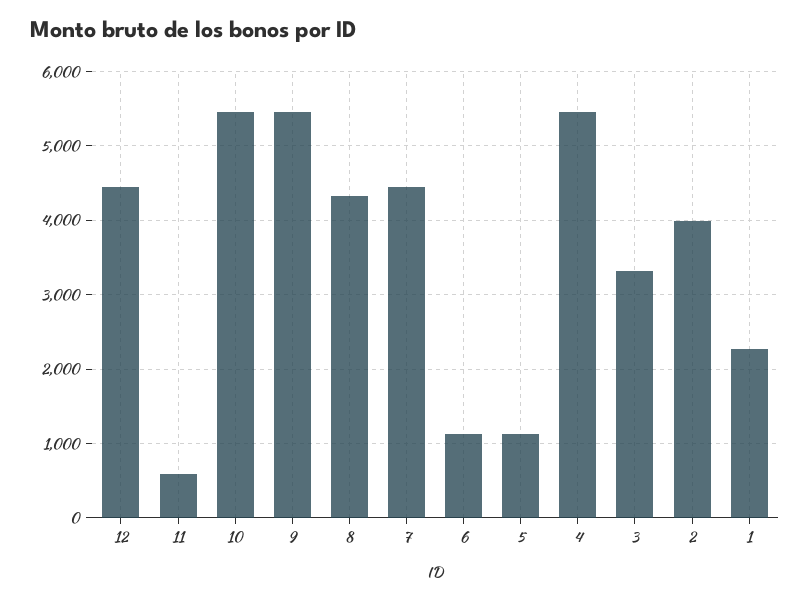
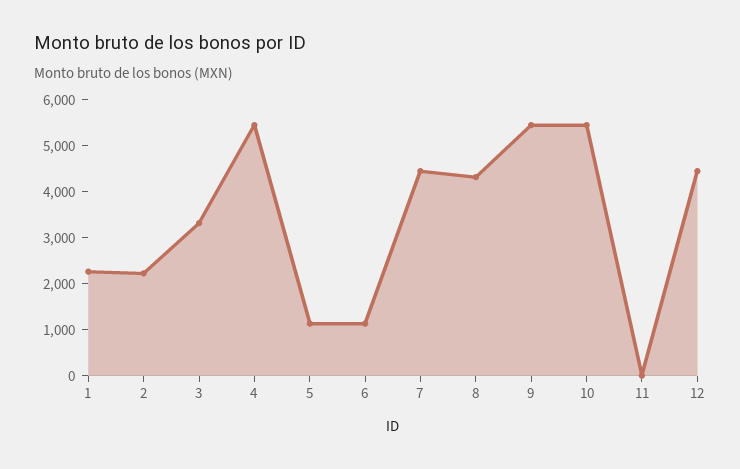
  {
    "12": 4500,
-   "11": 600,
+   "11": 0,
    "10": 5500,
    "9": 5500,
    "8": 4300,
    "7": 4500,
    "6": 1100,
    "5": 1100,
    "4": 5500,
    "3": 3300,
-   "2": 4000,
+   "2": 2200,
    "1": 2300
  }

